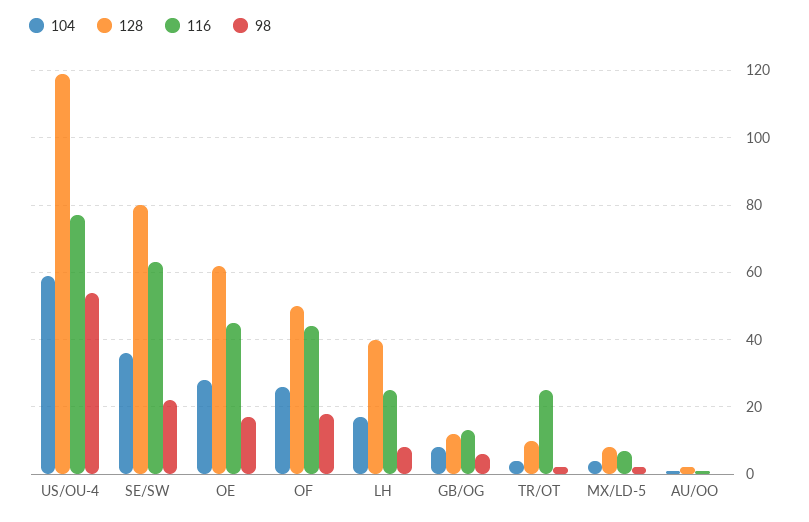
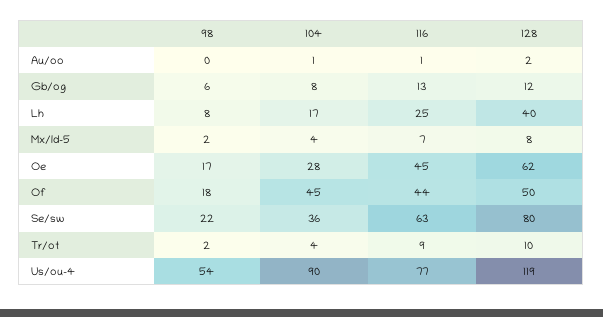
  {
    "104": {
-     "US/OU-4": 60,
+     "US/OU-4": 90,
      "SE/SW": 36,
      "OE": 28,
-     "OF": 25,
+     "OF": 45,
      "LH": 17,
      "GB/OG": 8,
      "TR/OT": 4,
      "MX/LD-5": 4,
      "AU/OO": 1
    },
    "128": {
      "US/OU-4": 119,
      "SE/SW": 80,
      "OE": 62,
      "OF": 50,
      "LH": 40,
      "GB/OG": 12,
      "TR/OT": 10,
      "MX/LD-5": 8,
      "AU/OO": 2
    },
    "116": {
      "US/OU-4": 77,
      "SE/SW": 63,
      "OE": 45,
      "OF": 44,
      "LH": 25,
      "GB/OG": 13,
-     "TR/OT": 25,
+     "TR/OT": 9,
      "MX/LD-5": 7,
      "AU/OO": 1
    },
    "98": {
      "US/OU-4": 54,
      "SE/SW": 22,
      "OE": 17,
      "OF": 18,
      "LH": 8,
      "GB/OG": 6,
      "TR/OT": 2,
      "MX/LD-5": 2,
      "AU/OO": 0
    }
  }

